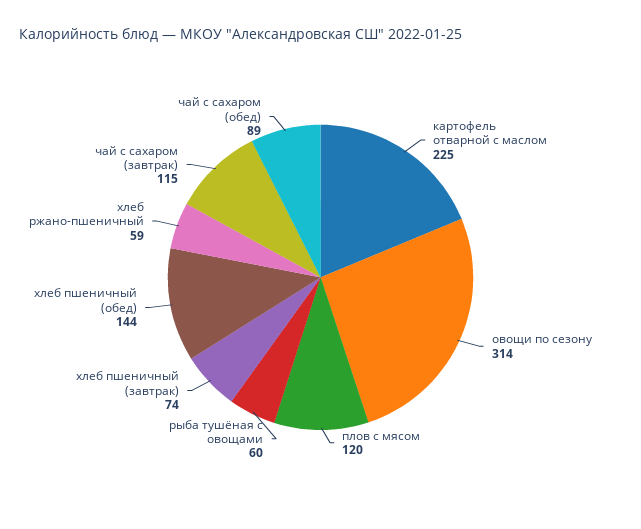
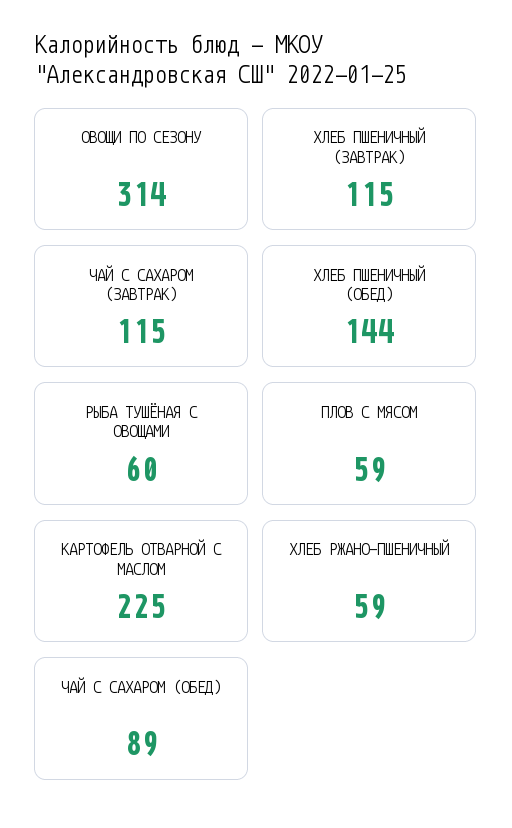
  {
    "картофель отварной с маслом": 225,
    "овощи по сезону": 314,
-   "плов с мясом": 120,
+   "плов с мясом": 59,
    "рыба тушёная с овощами": 60,
-   "хлеб пшеничный (завтрак)": 74,
+   "хлеб пшеничный (завтрак)": 115,
    "хлеб пшеничный (обед)": 144,
    "хлеб ржано-пшеничный": 59,
    "чай с сахаром (завтрак)": 115,
    "чай с сахаром (обед)": 89
  }

